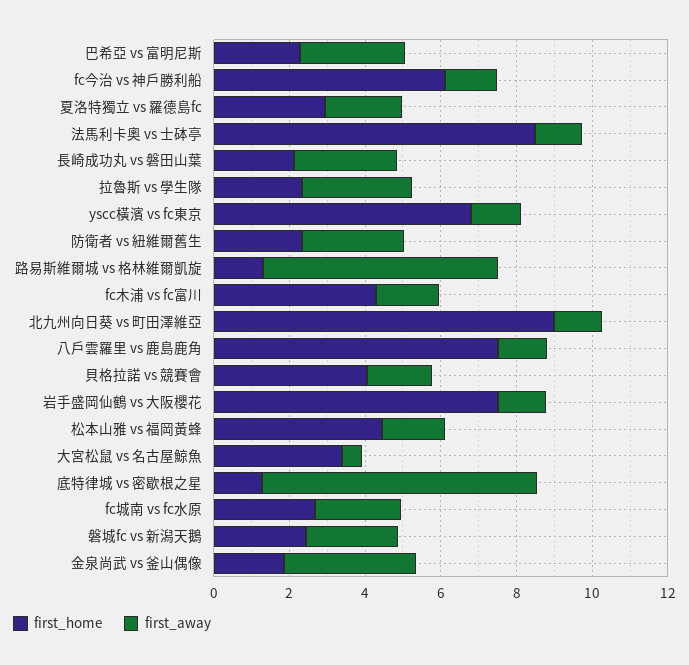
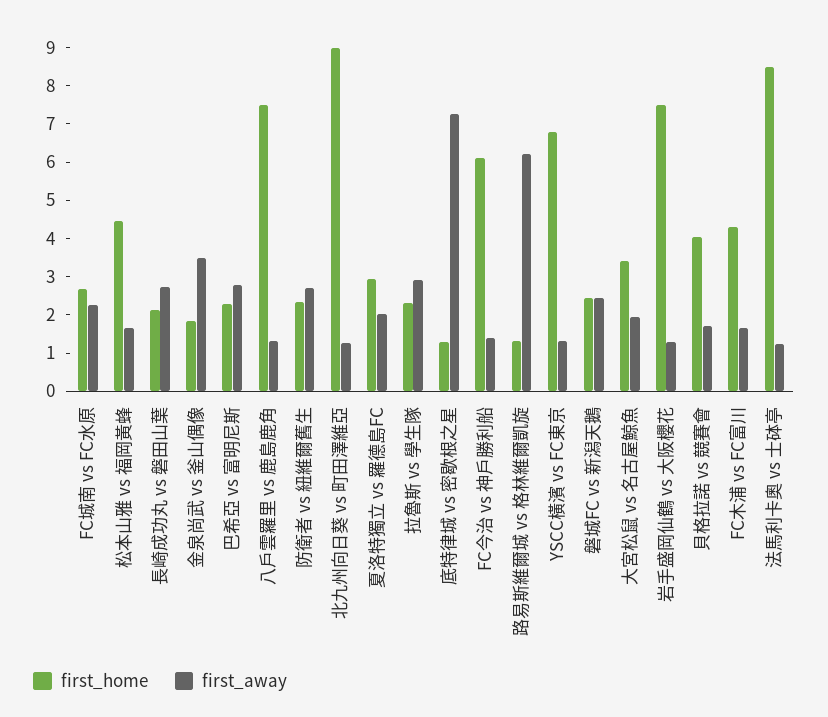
  {
    "first_home": {
      "巴希亞 vs 富明尼斯": 2.25,
      "fc今治 vs 神戶勝利船": 6,
      "夏洛特獨立 vs 羅德島fc": 3,
      "法馬利卡奧 vs 士砵亭": 8.5,
      "長崎成功丸 vs 磐田山葉": 2,
      "拉魯斯 vs 學生隊": 2.25,
      "yscc橫濱 vs fc東京": 6.75,
      "防衛者 vs 紐維爾舊生": 2.25,
      "路易斯維爾城 vs 格林維爾凱旋": 1.25,
      "fc木浦 vs fc富川": 4.25,
      "北九州向日葵 vs 町田澤維亞": 9,
      "八戶雲羅里 vs 鹿島鹿角": 7.5,
      "貝格拉諾 vs 競賽會": 4,
      "岩手盛岡仙鶴 vs 大阪櫻花": 7.5,
      "松本山雅 vs 福岡黃蜂": 4.5,
      "大宮松鼠 vs 名古屋鯨魚": 3.5,
      "底特律城 vs 密歇根之星": 1.25,
      "fc城南 vs fc水原": 2.75,
      "磐城fc vs 新潟天鵝": 2.5,
      "金泉尚武 vs 釜山偶像": 1.75
    },
    "first_away": {
      "巴希亞 vs 富明尼斯": 2.75,
      "fc今治 vs 神戶勝利船": 1.5,
      "夏洛特獨立 vs 羅德島fc": 2,
      "法馬利卡奧 vs 士砵亭": 1.25,
      "長崎成功丸 vs 磐田山葉": 2.75,
      "拉魯斯 vs 學生隊": 3,
      "yscc橫濱 vs fc東京": 1.25,
      "防衛者 vs 紐維爾舊生": 2.75,
      "路易斯維爾城 vs 格林維爾凱旋": 6.25,
      "fc木浦 vs fc富川": 1.75,
      "北九州向日葵 vs 町田澤維亞": 1.25,
      "八戶雲羅里 vs 鹿島鹿角": 1.25,
      "貝格拉諾 vs 競賽會": 1.75,
      "岩手盛岡仙鶴 vs 大阪櫻花": 1.25,
      "松本山雅 vs 福岡黃蜂": 1.75,
-     "大宮松鼠 vs 名古屋鯨魚": 0.5,
+     "大宮松鼠 vs 名古屋鯨魚": 2,
      "底特律城 vs 密歇根之星": 7.25,
      "fc城南 vs fc水原": 2.25,
      "磐城fc vs 新潟天鵝": 2.5,
      "金泉尚武 vs 釜山偶像": 3.5
    }
  }

